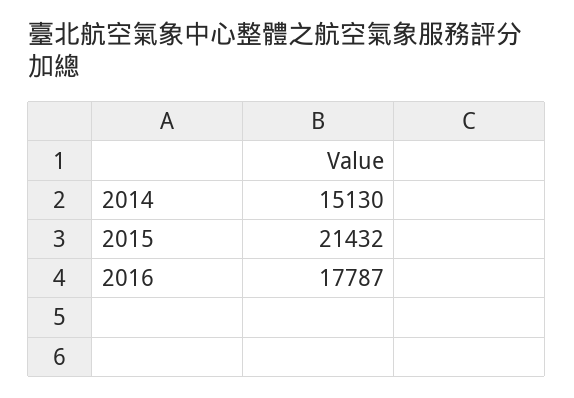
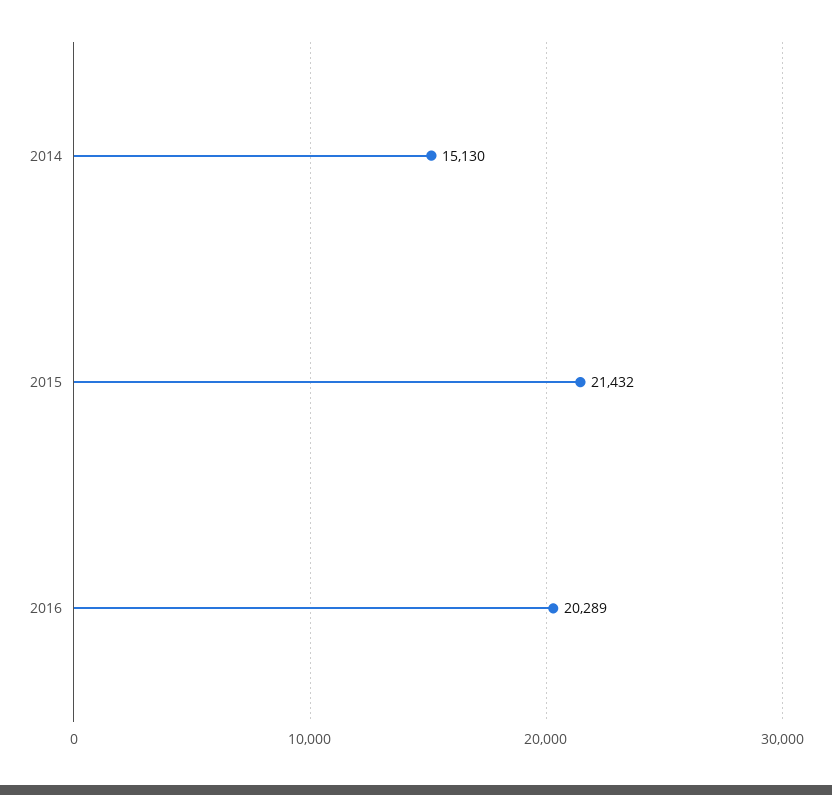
  {
    "2014": 15130,
    "2015": 21432,
-   "2016": 17787
+   "2016": 20289
  }

